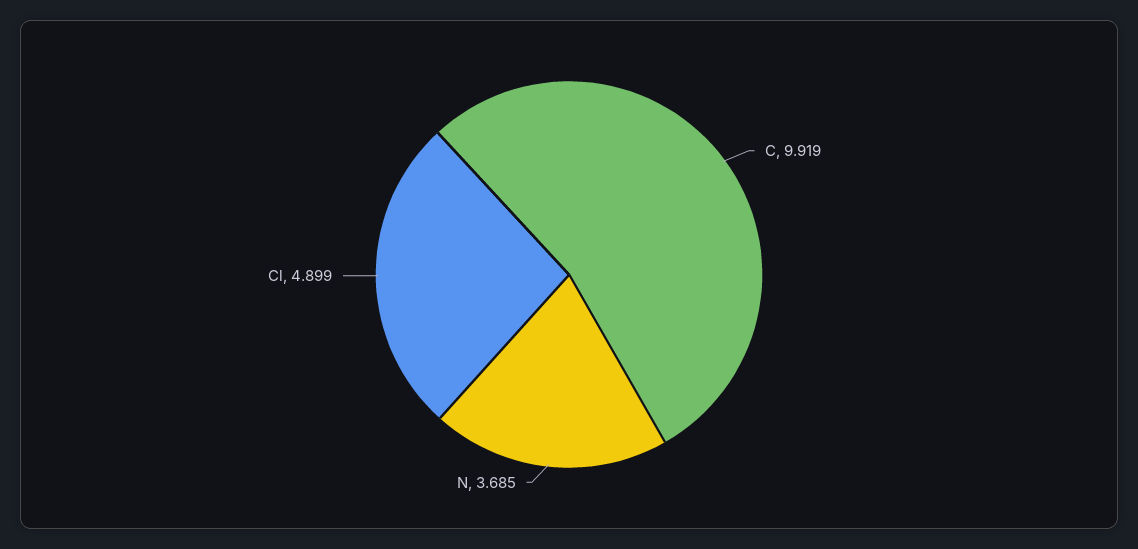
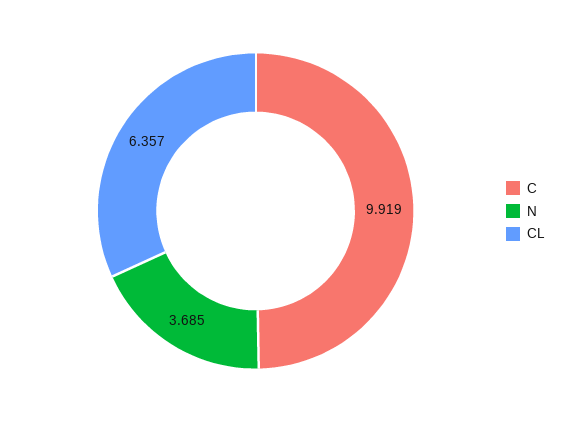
  {
    "C": 9.919,
    "N": 3.685,
-   "Cl": 4.899
+   "Cl": 6.357
  }

